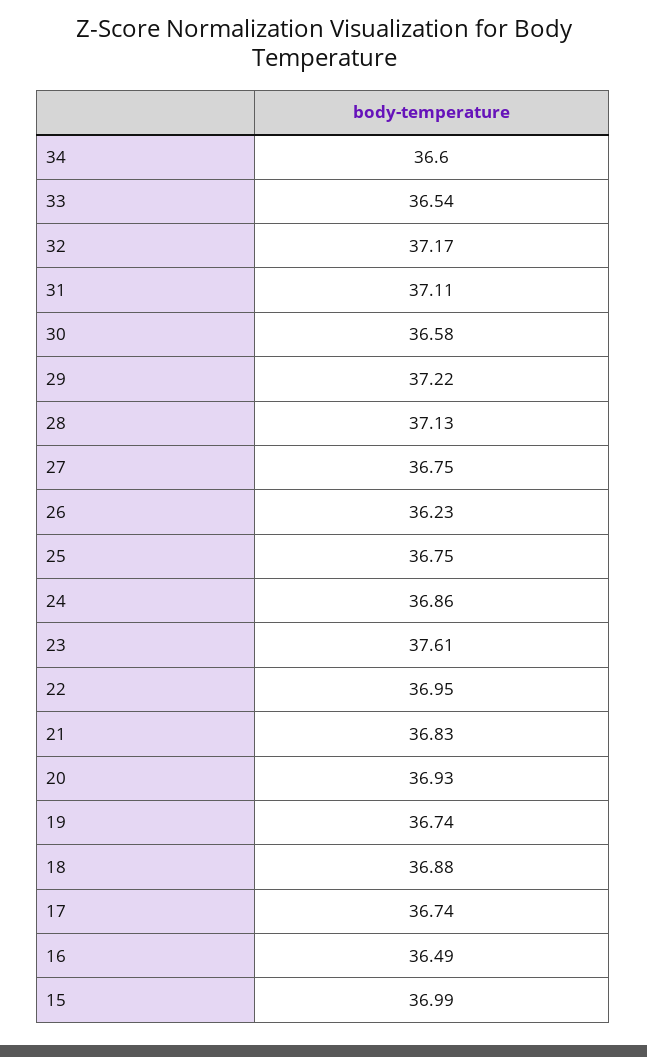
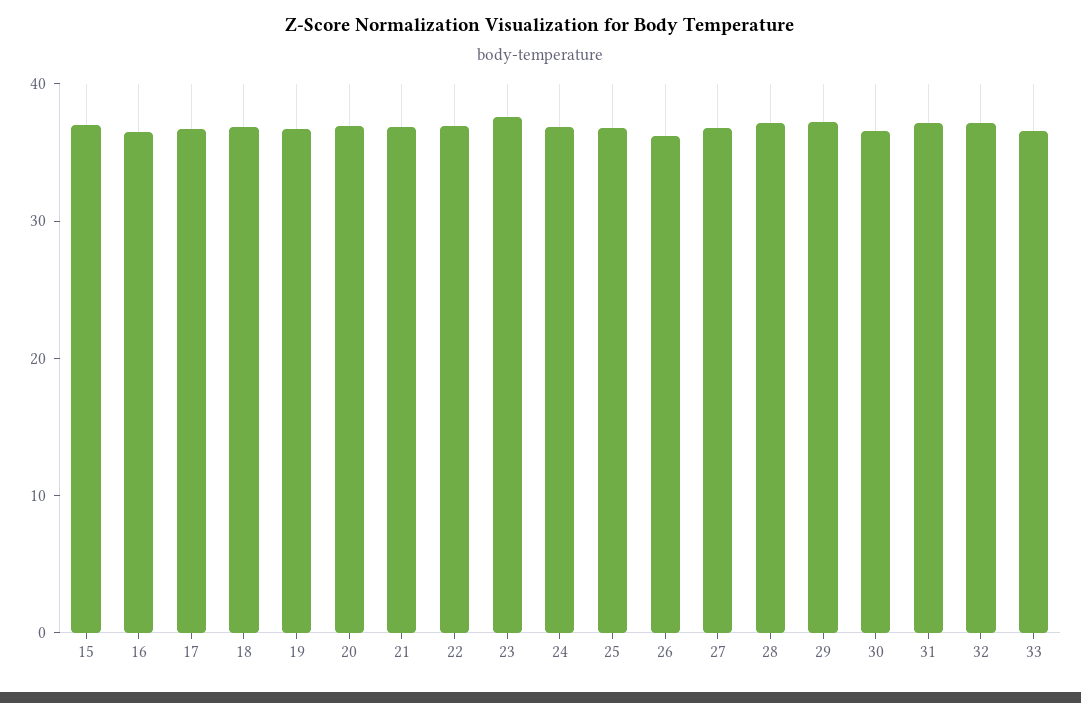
  {
-   "34": 36.6,
    "33": 36.54,
    "32": 37.17,
    "31": 37.11,
    "30": 36.58,
    "29": 37.22,
    "28": 37.13,
    "27": 36.75,
    "26": 36.23,
    "25": 36.75,
    "24": 36.86,
    "23": 37.61,
    "22": 36.95,
    "21": 36.83,
    "20": 36.93,
    "19": 36.74,
    "18": 36.88,
    "17": 36.74,
    "16": 36.49,
    "15": 36.99
  }

